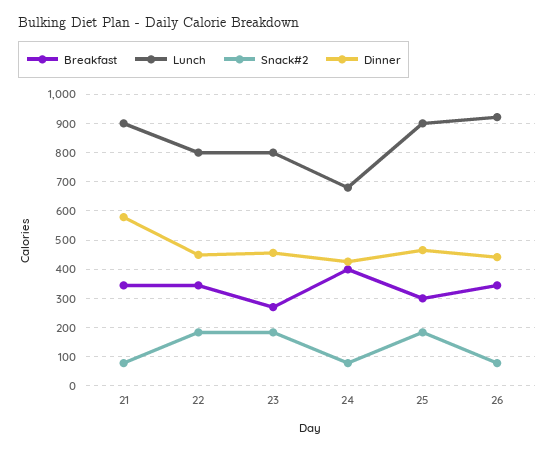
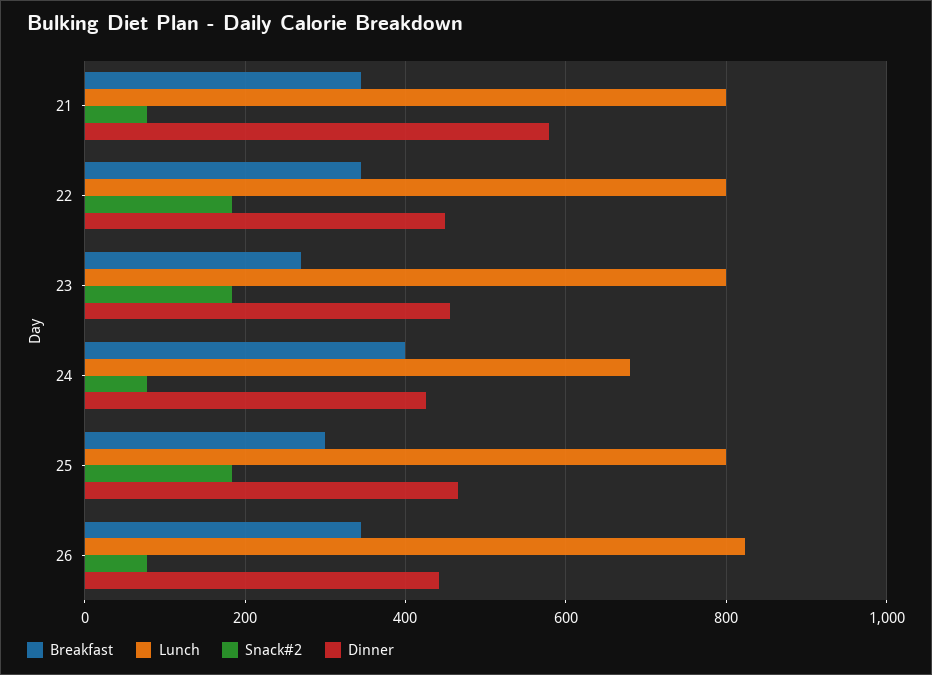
  {
    "Breakfast": {
      "21": 340,
      "22": 340,
      "23": 280,
      "24": 400,
      "25": 300,
      "26": 340
    },
    "Lunch": {
-     "21": 900,
+     "21": 800,
      "22": 800,
      "23": 800,
      "24": 680,
-     "25": 900,
+     "25": 800,
-     "26": 925
+     "26": 820
    },
    "Snack#2": {
      "21": 80,
      "22": 180,
      "23": 180,
      "24": 80,
      "25": 180,
      "26": 80
    },
    "Dinner": {
      "21": 580,
      "22": 440,
      "23": 460,
      "24": 420,
      "25": 460,
      "26": 440
    }
  }

